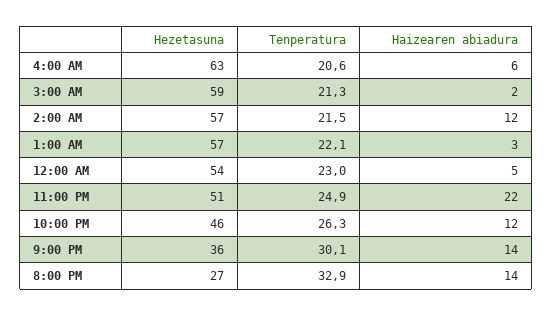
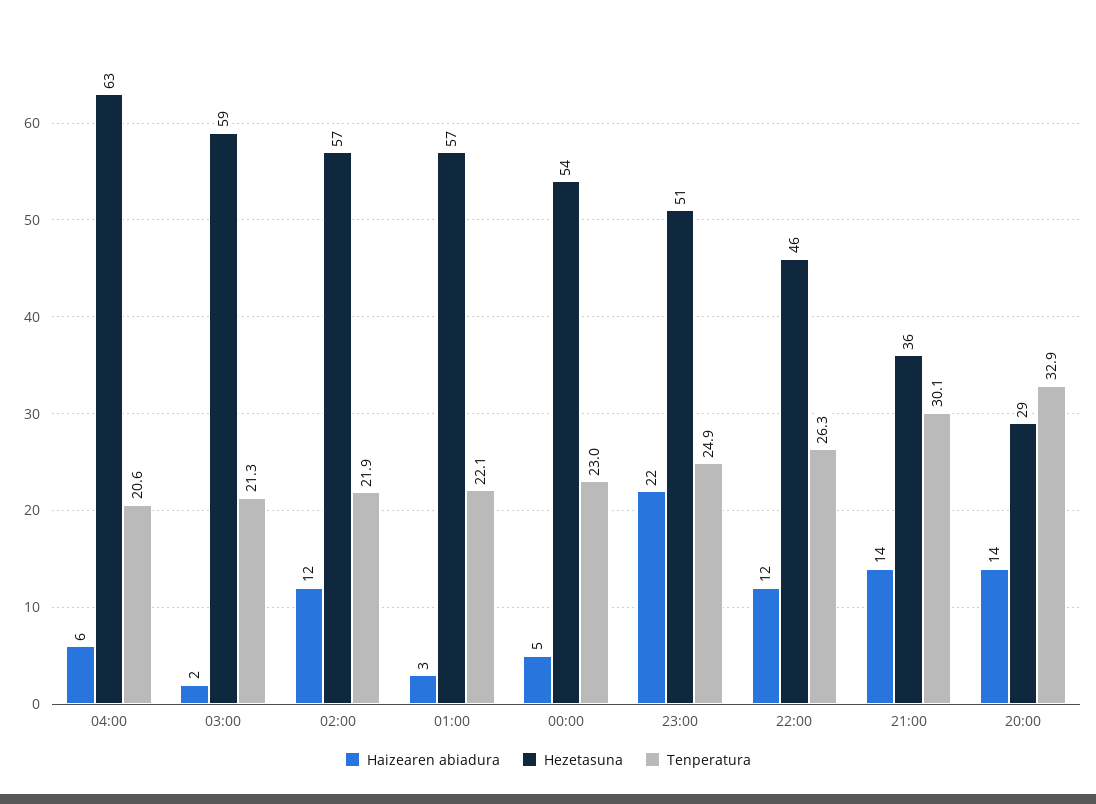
  {
    "Hezetasuna": {
      "4:00 AM": 63,
      "3:00 AM": 59,
      "2:00 AM": 57,
      "1:00 AM": 57,
      "12:00 AM": 54,
      "11:00 PM": 51,
      "10:00 PM": 46,
      "9:00 PM": 36,
-     "8:00 PM": 27
+     "8:00 PM": 29
    },
    "Tenperatura": {
      "4:00 AM": 20.6,
      "3:00 AM": 21.3,
-     "2:00 AM": 21.5,
+     "2:00 AM": 21.9,
      "1:00 AM": 22.1,
      "12:00 AM": 23,
      "11:00 PM": 24.9,
      "10:00 PM": 26.3,
      "9:00 PM": 30.1,
      "8:00 PM": 32.9
    },
    "Haizearen abiadura": {
      "4:00 AM": 6,
      "3:00 AM": 2,
      "2:00 AM": 12,
      "1:00 AM": 3,
      "12:00 AM": 5,
      "11:00 PM": 22,
      "10:00 PM": 12,
      "9:00 PM": 14,
      "8:00 PM": 14
    }
  }

